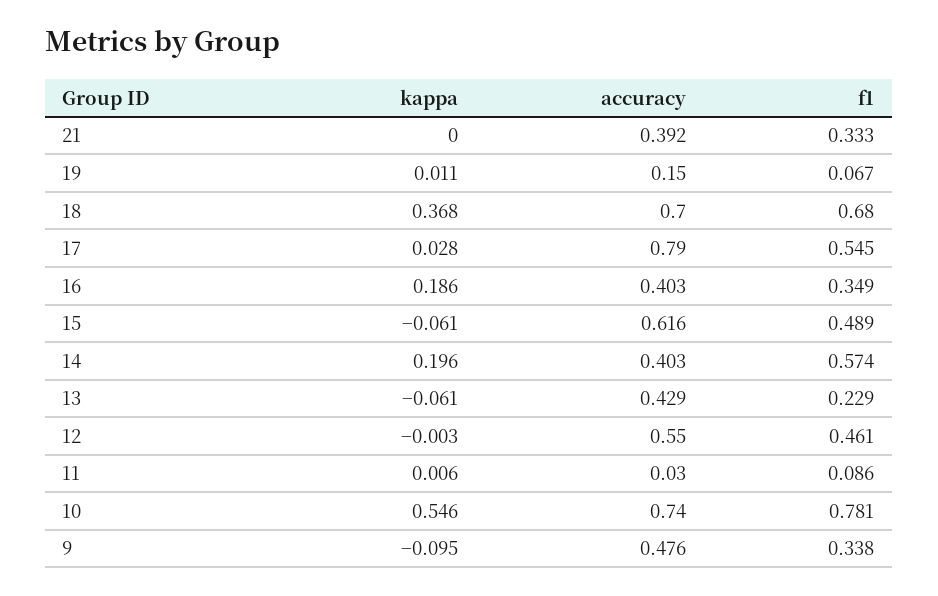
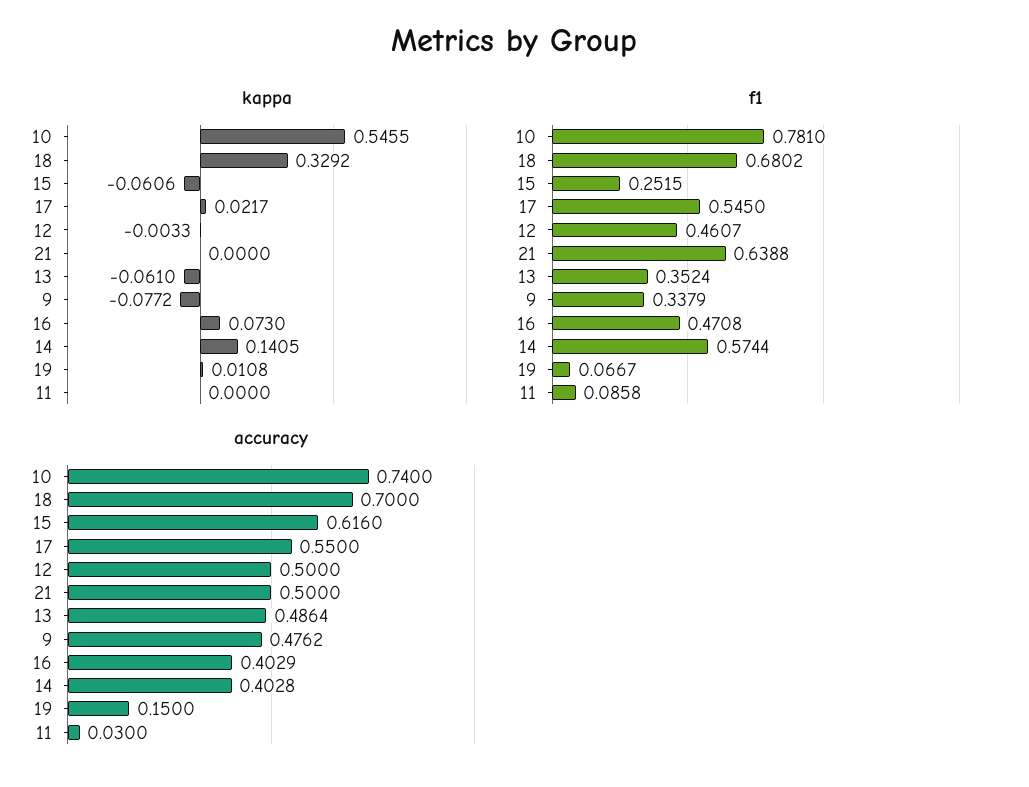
  {
    "kappa": {
      "21": 0,
      "19": 0.0108,
-     "18": 0.368,
+     "18": 0.3292,
-     "17": 0.028,
+     "17": 0.0217,
-     "16": 0.186,
+     "16": 0.073,
      "15": -0.0606,
-     "14": 0.196,
+     "14": 0.1405,
      "13": -0.061,
      "12": -0.0033,
-     "11": 0.006,
+     "11": 0,
      "10": 0.5455,
-     "9": -0.095
+     "9": -0.0772
    },
    "accuracy": {
-     "21": 0.392,
+     "21": 0.5,
      "19": 0.15,
      "18": 0.7,
-     "17": 0.79,
+     "17": 0.55,
      "16": 0.4029,
      "15": 0.616,
      "14": 0.4028,
-     "13": 0.429,
+     "13": 0.4864,
-     "12": 0.55,
+     "12": 0.5,
      "11": 0.03,
      "10": 0.74,
      "9": 0.4762
    },
    "f1": {
-     "21": 0.333,
+     "21": 0.6388,
      "19": 0.0667,
      "18": 0.6802,
      "17": 0.545,
-     "16": 0.349,
+     "16": 0.4708,
-     "15": 0.489,
+     "15": 0.2515,
      "14": 0.5744,
-     "13": 0.229,
+     "13": 0.3524,
      "12": 0.4607,
      "11": 0.0858,
      "10": 0.781,
      "9": 0.3379
    }
  }

